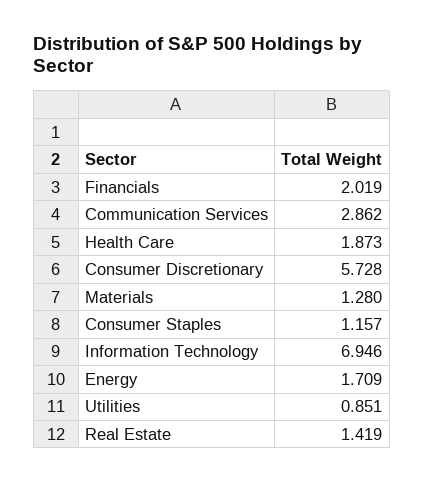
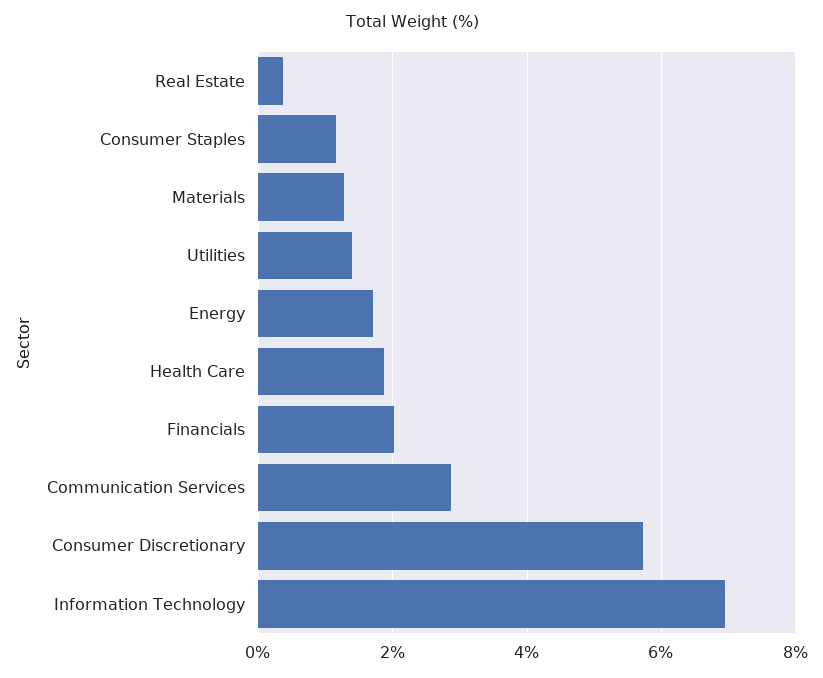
  {
    "Financials": 2.019,
    "Communication Services": 2.862,
    "Health Care": 1.873,
    "Consumer Discretionary": 5.728,
    "Materials": 1.28,
    "Consumer Staples": 1.157,
    "Information Technology": 6.946,
    "Energy": 1.709,
-   "Utilities": 0.851,
+   "Utilities": 1.4,
-   "Real Estate": 1.419
+   "Real Estate": 0.4
  }

